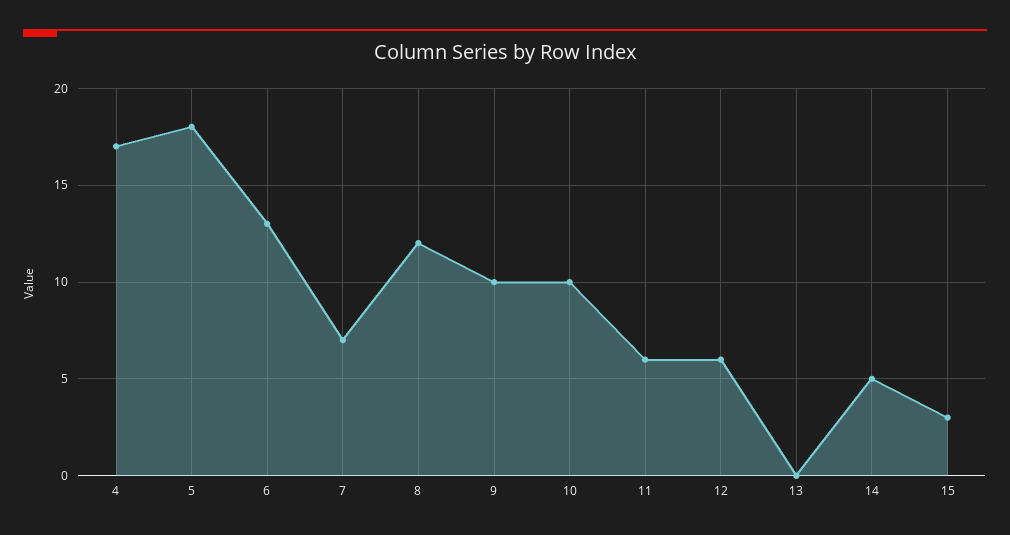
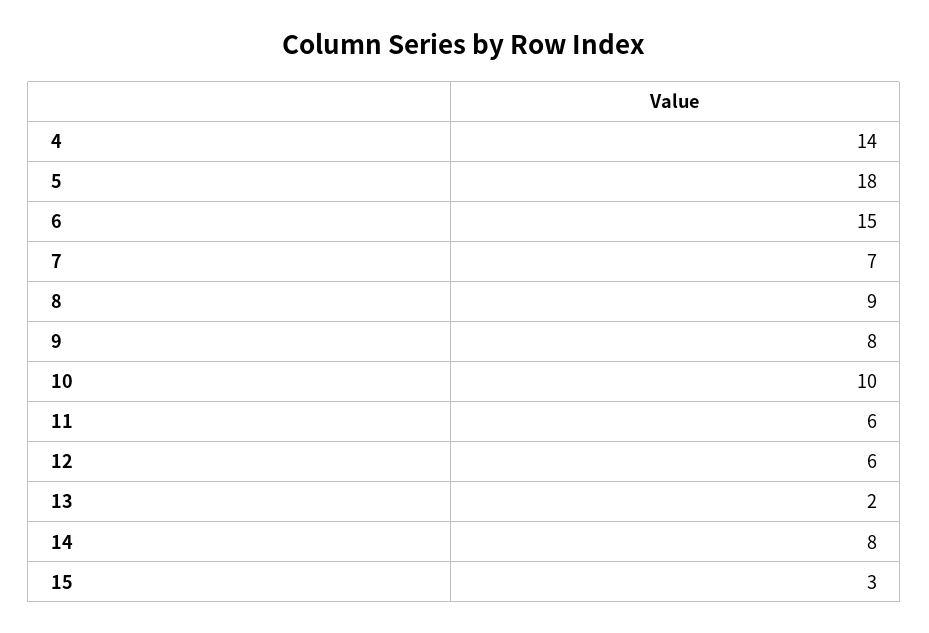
  {
-   "4": 17,
+   "4": 14,
    "5": 18,
-   "6": 13,
+   "6": 15,
    "7": 7,
-   "8": 12,
+   "8": 9,
-   "9": 10,
+   "9": 8,
    "10": 10,
    "11": 6,
    "12": 6,
-   "13": 0,
+   "13": 2,
-   "14": 5,
+   "14": 8,
    "15": 3
  }

